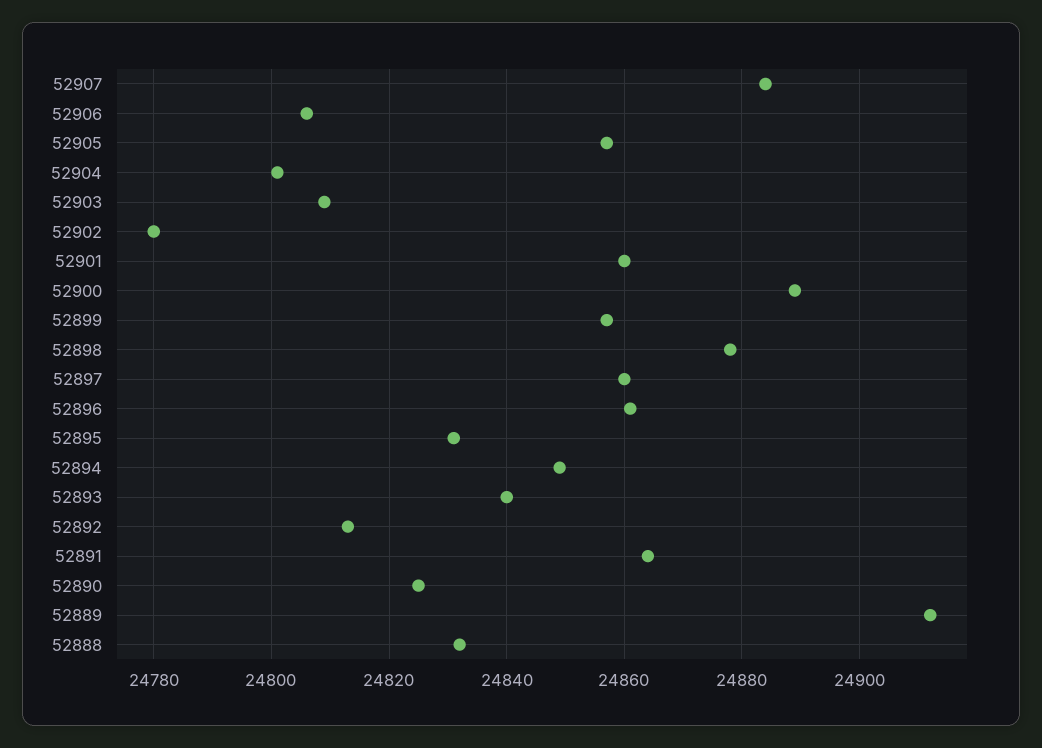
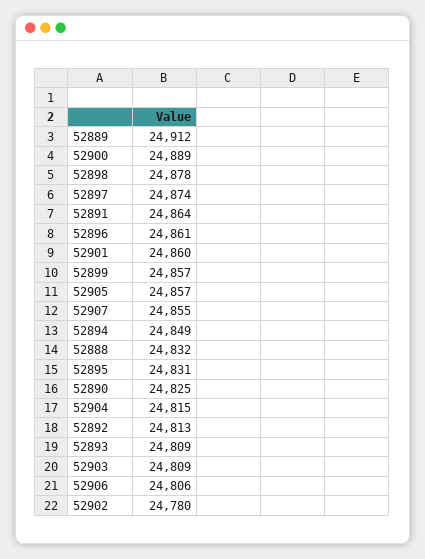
  {
-   "52907": 24885,
+   "52907": 24855,
    "52906": 24806,
    "52905": 24857,
-   "52904": 24800,
+   "52904": 24815,
    "52903": 24809,
    "52902": 24780,
    "52901": 24860,
    "52900": 24889,
    "52899": 24857,
    "52898": 24878,
-   "52897": 24860,
+   "52897": 24874,
    "52896": 24861,
    "52895": 24831,
    "52894": 24849,
-   "52893": 24840,
+   "52893": 24809,
    "52892": 24813,
    "52891": 24864,
    "52890": 24825,
    "52889": 24912,
    "52888": 24832
  }

